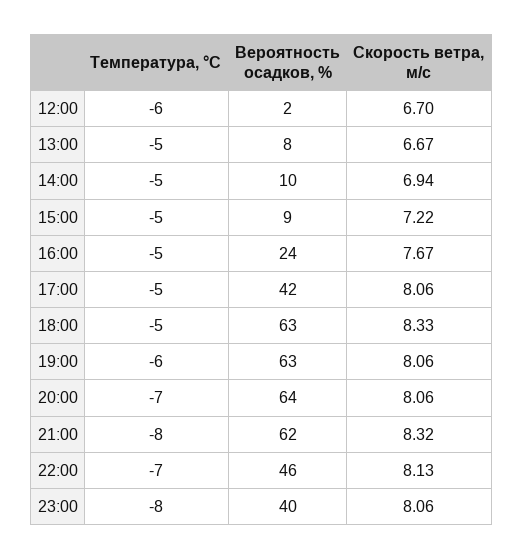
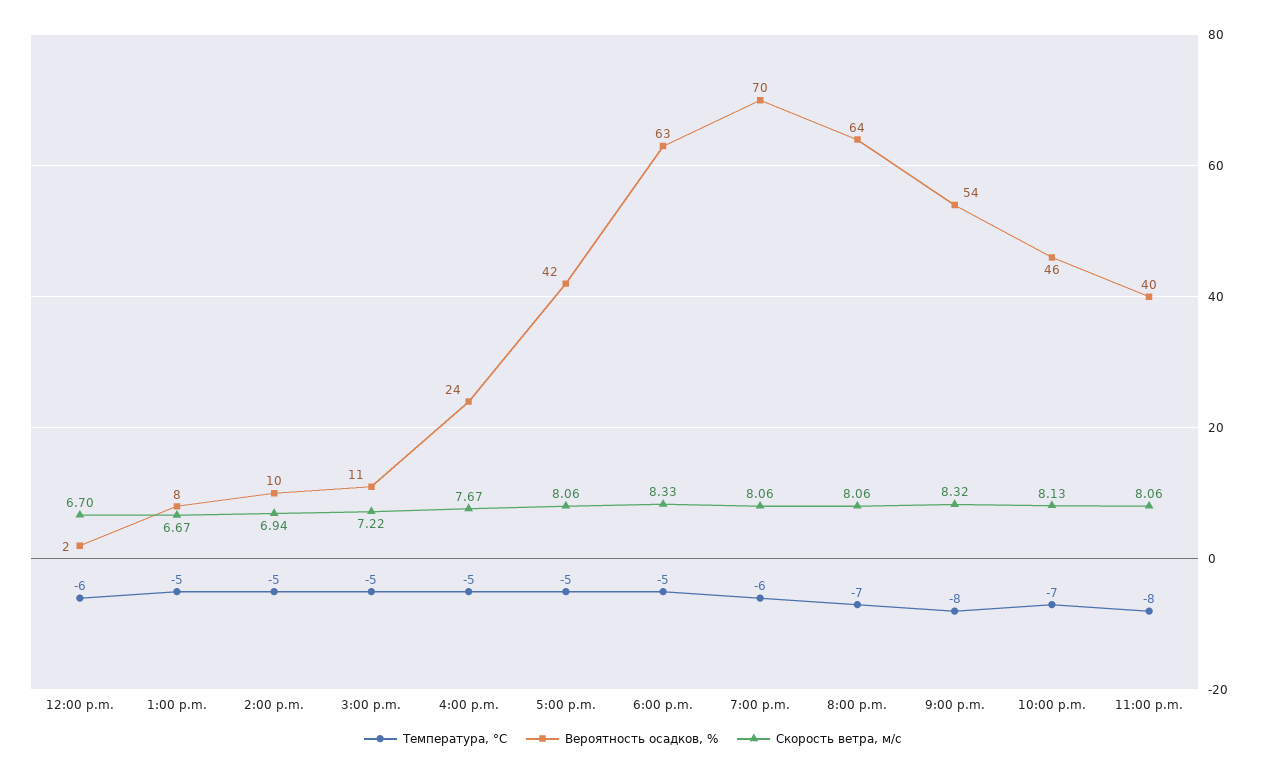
  {
    "Температура, °C": {
      "12:00": -6,
      "13:00": -5,
      "14:00": -5,
      "15:00": -5,
      "16:00": -5,
      "17:00": -5,
      "18:00": -5,
      "19:00": -6,
      "20:00": -7,
      "21:00": -8,
      "22:00": -7,
      "23:00": -8
    },
    "Вероятность осадков, %": {
      "12:00": 2,
      "13:00": 8,
      "14:00": 10,
-     "15:00": 9,
+     "15:00": 11,
      "16:00": 24,
      "17:00": 42,
      "18:00": 63,
-     "19:00": 63,
+     "19:00": 70,
      "20:00": 64,
-     "21:00": 62,
+     "21:00": 54,
      "22:00": 46,
      "23:00": 40
    },
    "Скорость ветра, м/c": {
      "12:00": 6.7,
      "13:00": 6.67,
      "14:00": 6.94,
      "15:00": 7.22,
      "16:00": 7.67,
      "17:00": 8.06,
      "18:00": 8.33,
      "19:00": 8.06,
      "20:00": 8.06,
      "21:00": 8.32,
      "22:00": 8.13,
      "23:00": 8.06
    }
  }

